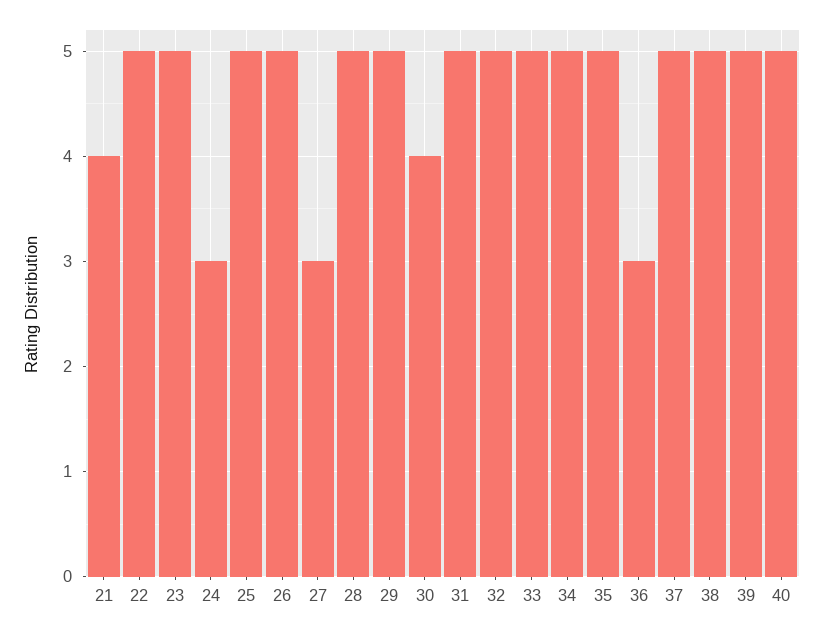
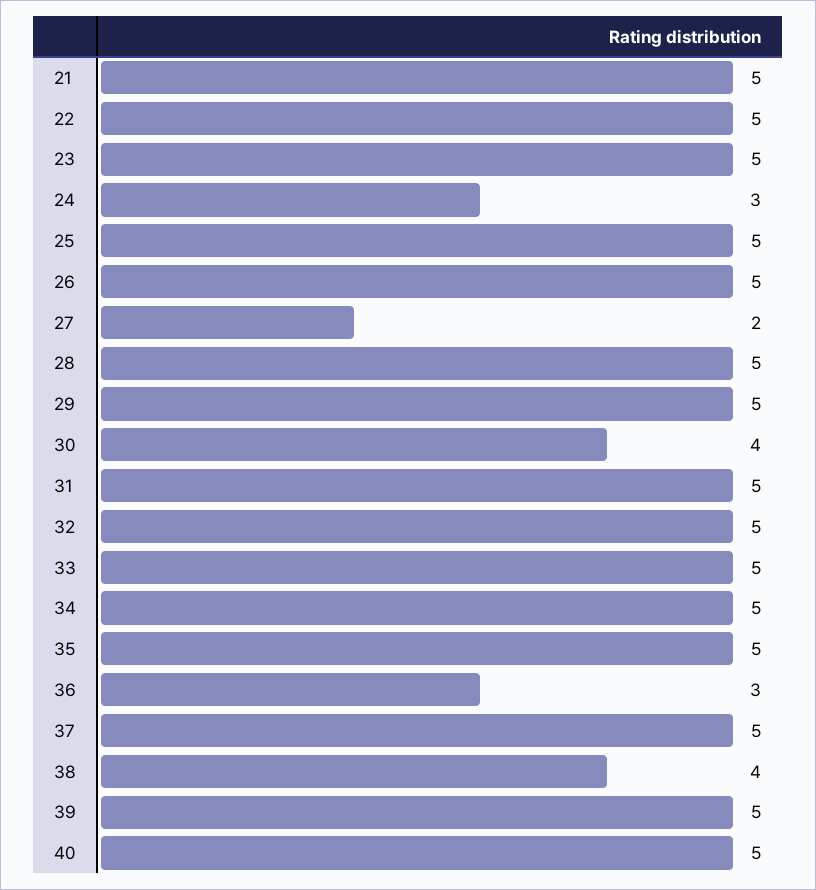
  {
-   "21": 4,
+   "21": 5,
    "22": 5,
    "23": 5,
    "24": 3,
    "25": 5,
    "26": 5,
-   "27": 3,
+   "27": 2,
    "28": 5,
    "29": 5,
    "30": 4,
    "31": 5,
    "32": 5,
    "33": 5,
    "34": 5,
    "35": 5,
    "36": 3,
    "37": 5,
-   "38": 5,
+   "38": 4,
    "39": 5,
    "40": 5
  }

